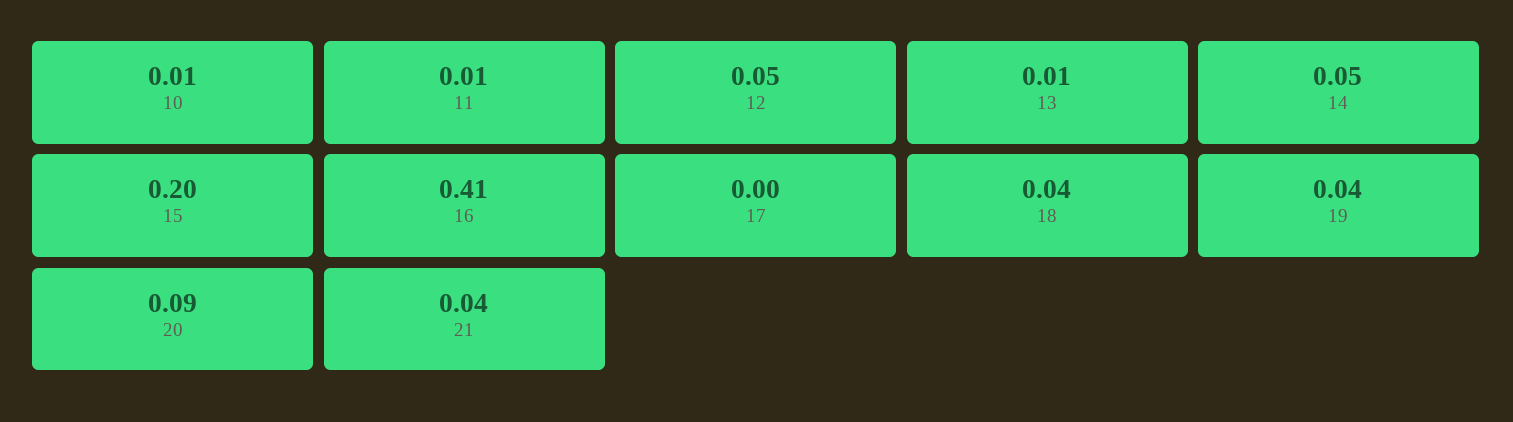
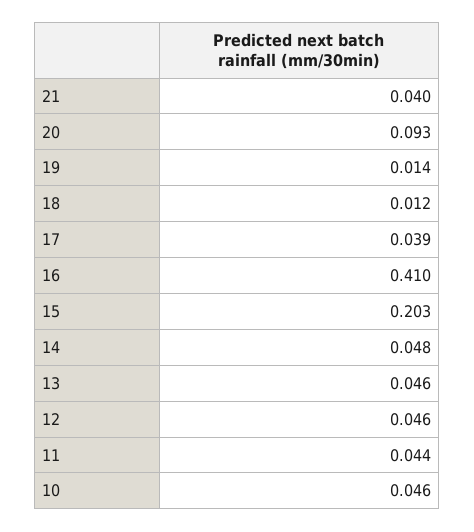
  {
-   "10": 0.01,
+   "10": 0.046,
-   "11": 0.01,
+   "11": 0.044,
    "12": 0.046,
-   "13": 0.01,
+   "13": 0.046,
    "14": 0.048,
    "15": 0.203,
    "16": 0.41,
-   "17": 0,
+   "17": 0.039,
-   "18": 0.04,
+   "18": 0.012,
-   "19": 0.04,
+   "19": 0.014,
    "20": 0.093,
    "21": 0.04
  }

